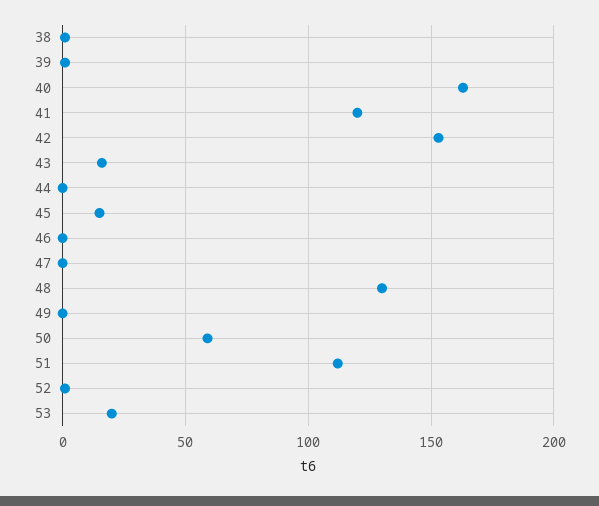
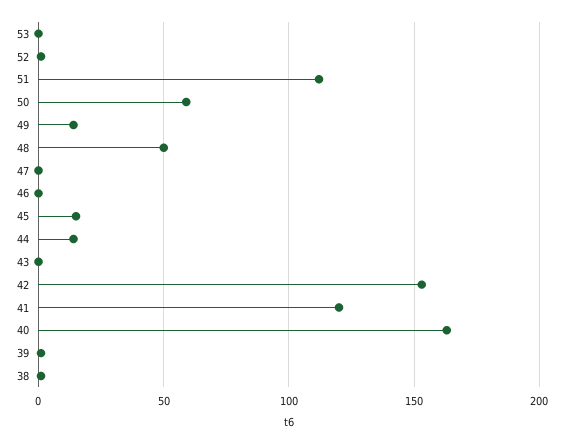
  {
    "38": 0,
    "39": 0,
    "40": 165,
    "41": 120,
    "42": 155,
-   "43": 15,
+   "43": 0,
-   "44": 0,
+   "44": 15,
    "45": 15,
    "46": 0,
    "47": 0,
-   "48": 130,
+   "48": 50,
-   "49": 0,
+   "49": 15,
    "50": 60,
    "51": 110,
    "52": 0,
-   "53": 20
+   "53": 0
  }

